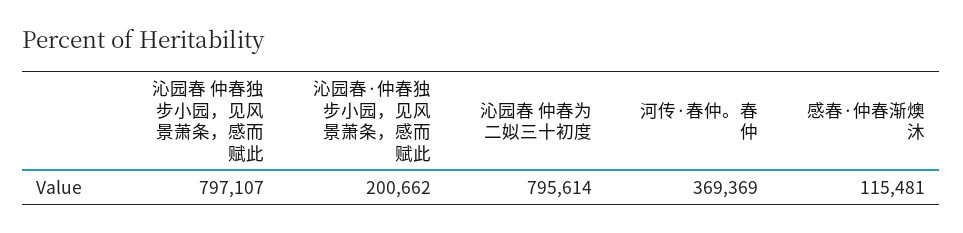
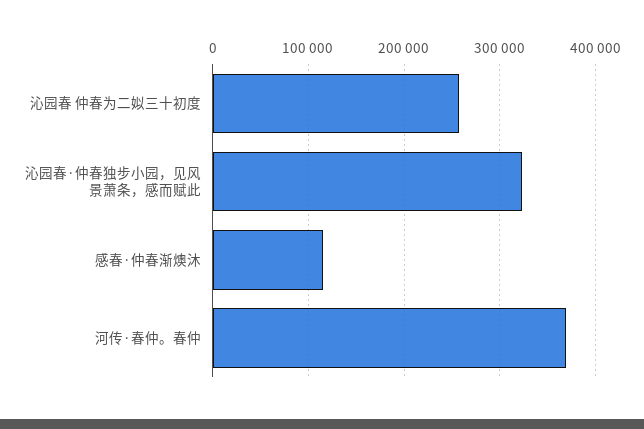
  {
-   "沁园春 仲春独步小园，见风景萧条，感而赋此": 797107,
-   "沁园春·仲春独步小园，见风景萧条，感而赋此": 200662,
+   "沁园春·仲春独步小园，见风景萧条，感而赋此": 320000,
-   "沁园春 仲春为二姒三十初度": 795614,
+   "沁园春 仲春为二姒三十初度": 260000,
    "河传·春仲。春仲": 369369,
    "感春·仲春渐燠沐": 115481
  }

